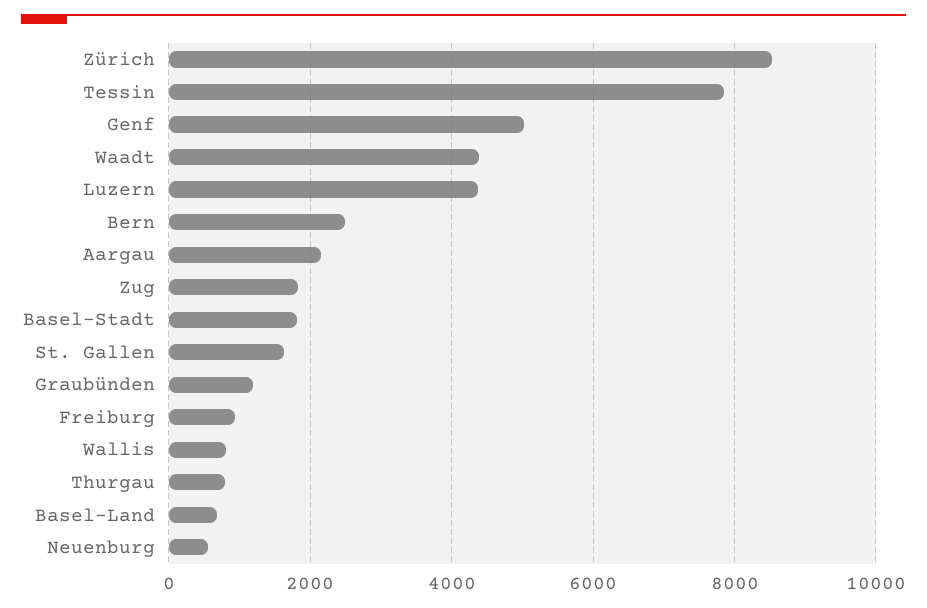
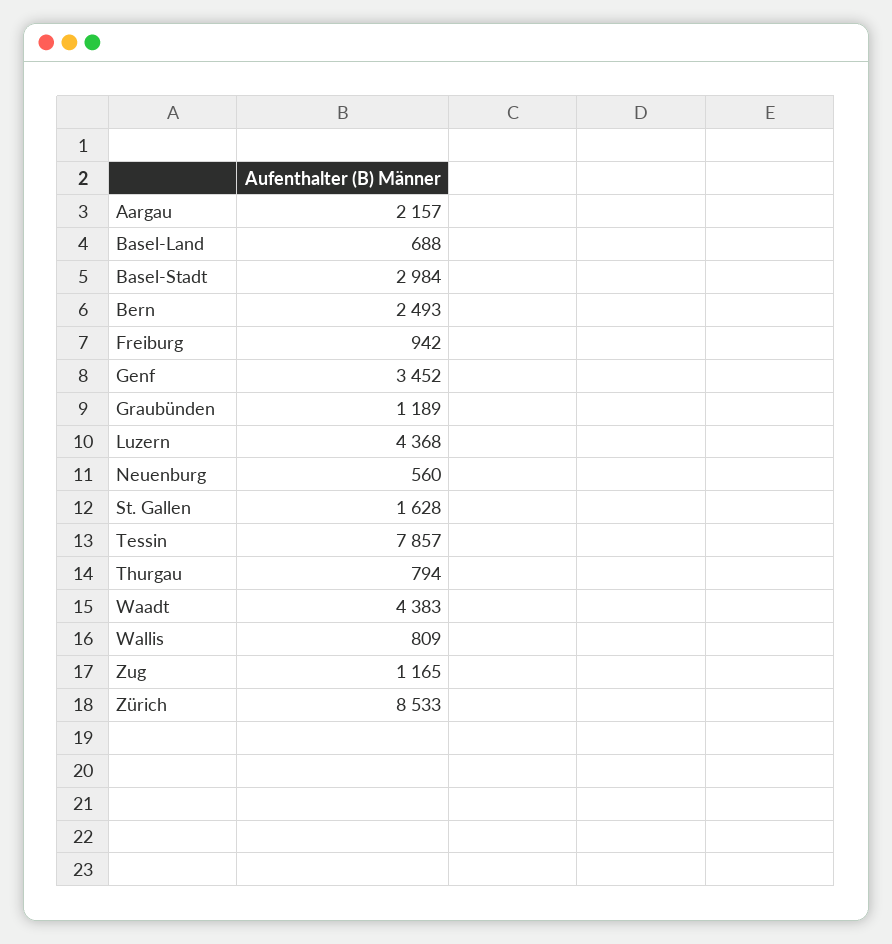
  {
    "Zürich": 8533,
    "Tessin": 7857,
-   "Genf": 5000,
+   "Genf": 3452,
    "Waadt": 4383,
    "Luzern": 4368,
    "Bern": 2493,
    "Aargau": 2157,
-   "Zug": 1800,
+   "Zug": 1165,
-   "Basel-Stadt": 1800,
+   "Basel-Stadt": 2984,
    "St. Gallen": 1628,
    "Graubünden": 1189,
    "Freiburg": 942,
    "Wallis": 809,
    "Thurgau": 794,
    "Basel-Land": 688,
    "Neuenburg": 560
  }

